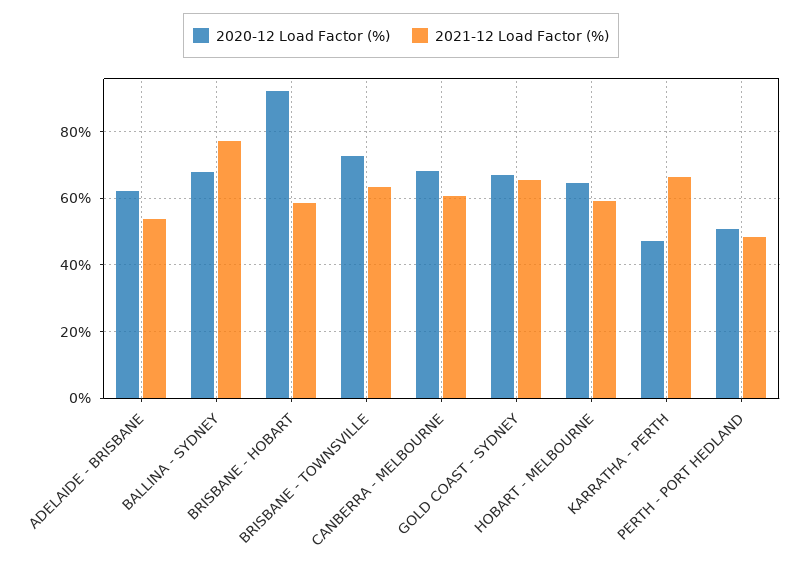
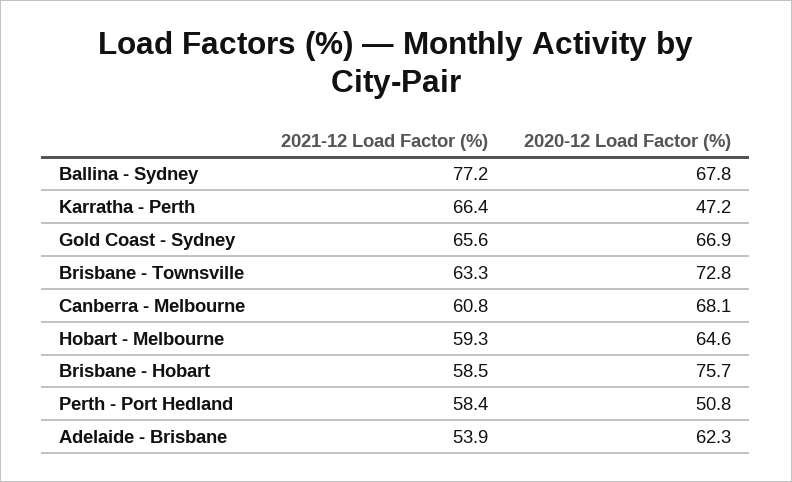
  {
    "2020-12 Load Factor (%)": {
      "ADELAIDE - BRISBANE": 62.3,
      "BALLINA - SYDNEY": 67.8,
-     "BRISBANE - HOBART": 92,
+     "BRISBANE - HOBART": 75.7,
      "BRISBANE - TOWNSVILLE": 72.8,
      "CANBERRA - MELBOURNE": 68.1,
      "GOLD COAST - SYDNEY": 66.9,
      "HOBART - MELBOURNE": 64.6,
      "KARRATHA - PERTH": 47.2,
      "PERTH - PORT HEDLAND": 50.8
    },
    "2021-12 Load Factor (%)": {
      "ADELAIDE - BRISBANE": 53.9,
      "BALLINA - SYDNEY": 77.2,
      "BRISBANE - HOBART": 58.5,
      "BRISBANE - TOWNSVILLE": 63.3,
      "CANBERRA - MELBOURNE": 60.8,
      "GOLD COAST - SYDNEY": 65.6,
      "HOBART - MELBOURNE": 59.3,
      "KARRATHA - PERTH": 66.4,
-     "PERTH - PORT HEDLAND": 48
+     "PERTH - PORT HEDLAND": 58.4
    }
  }

